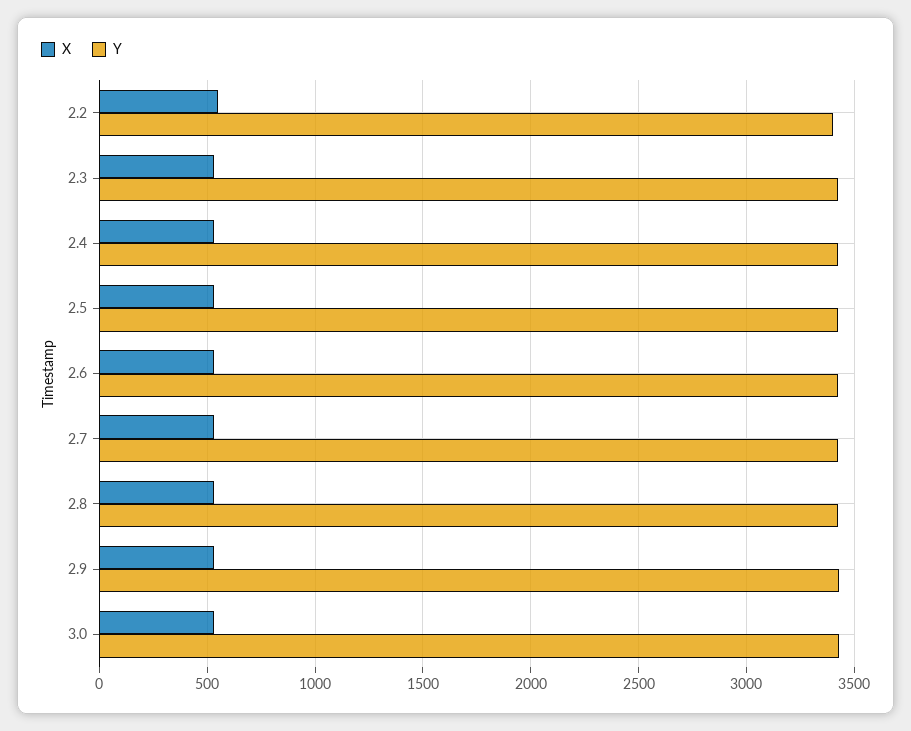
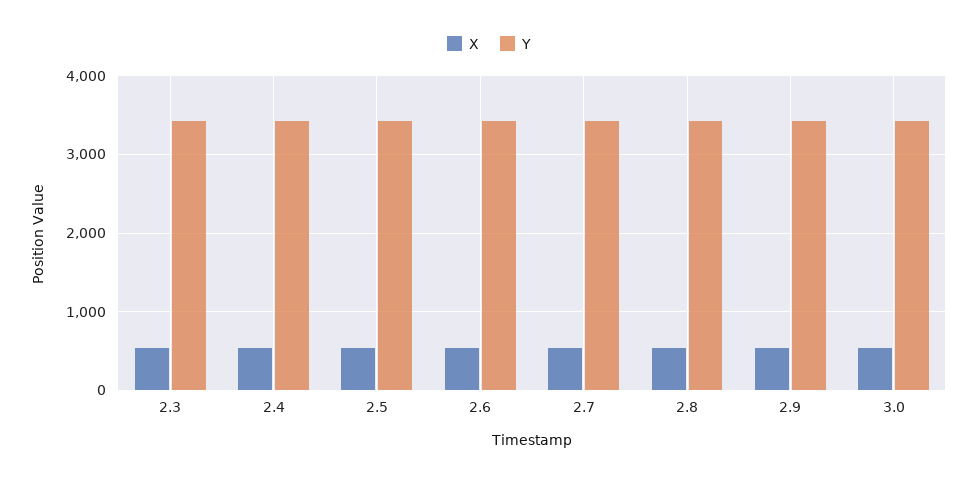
  {
    "X": {
-     "2.2": 550,
      "2.3": 550,
      "2.4": 550,
      "2.5": 550,
      "2.6": 550,
      "2.7": 550,
      "2.8": 550,
      "2.9": 550,
      "3.0": 550
    },
    "Y": {
-     "2.2": 3400,
      "2.3": 3400,
      "2.4": 3400,
      "2.5": 3400,
      "2.6": 3450,
      "2.7": 3450,
      "2.8": 3450,
      "2.9": 3450,
      "3.0": 3450
    }
  }

